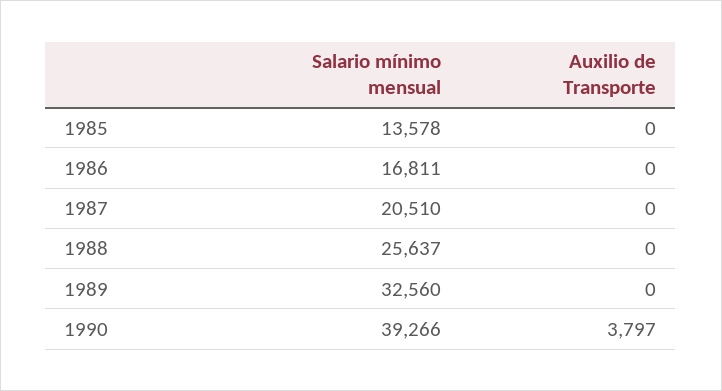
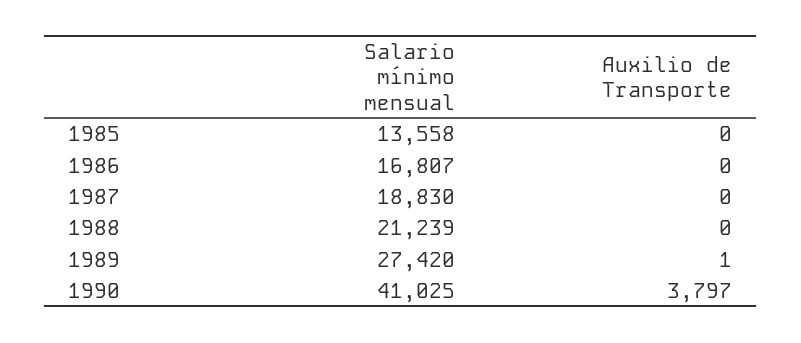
  {
    "Salario mínimo mensual": {
-     "1985": 13578,
+     "1985": 13558,
-     "1986": 16811,
+     "1986": 16807,
-     "1987": 20510,
+     "1987": 18830,
-     "1988": 25637,
+     "1988": 21239,
-     "1989": 32560,
+     "1989": 27420,
-     "1990": 39266
+     "1990": 41025
    },
    "Auxilio de Transporte": {
      "1985": 0,
      "1986": 0,
      "1987": 0,
      "1988": 0,
-     "1989": 0,
+     "1989": 1,
      "1990": 3797
    }
  }

